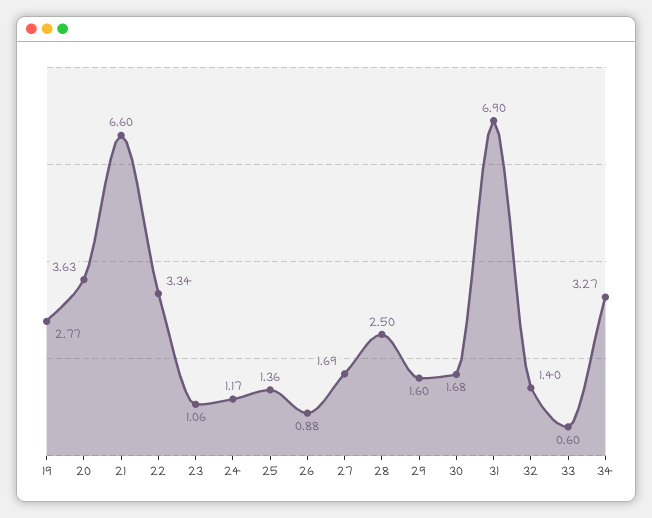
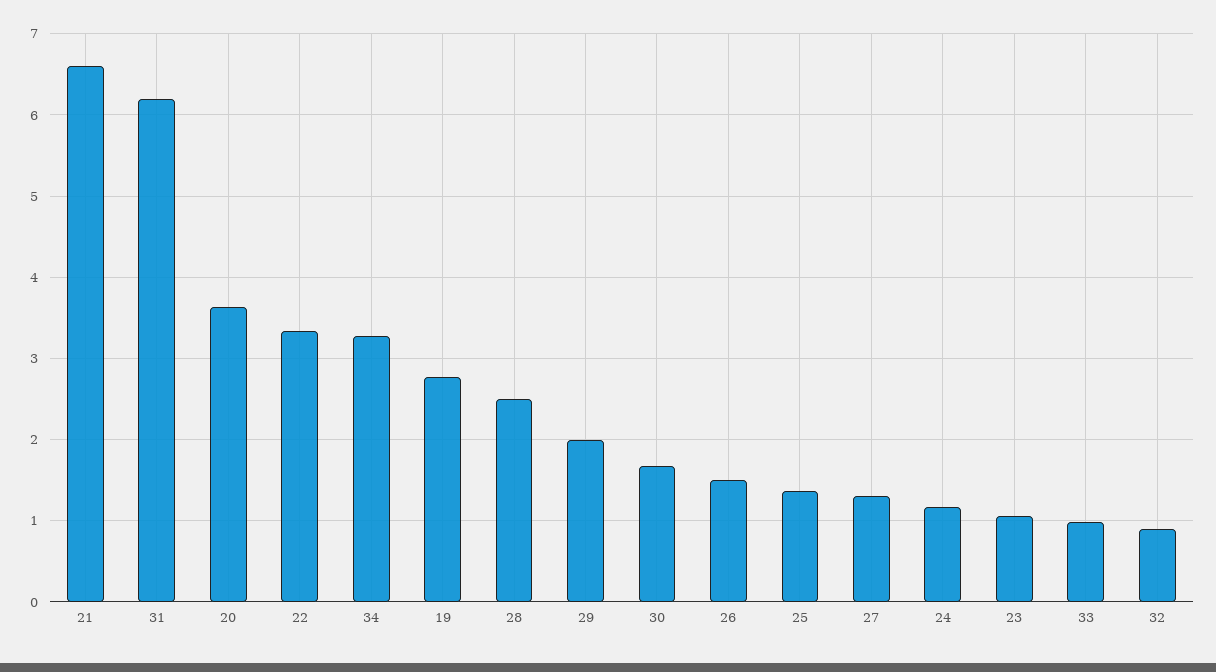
  {
    "19": 2.77,
    "20": 3.63,
    "21": 6.6,
    "22": 3.34,
    "23": 1.06,
    "24": 1.17,
    "25": 1.36,
-   "26": 0.88,
+   "26": 1.5,
-   "27": 1.69,
+   "27": 1.3,
    "28": 2.5,
-   "29": 1.6,
+   "29": 2,
    "30": 1.68,
-   "31": 6.9,
+   "31": 6.2,
-   "32": 1.4,
+   "32": 0.9,
-   "33": 0.6,
+   "33": 1,
    "34": 3.27
  }

